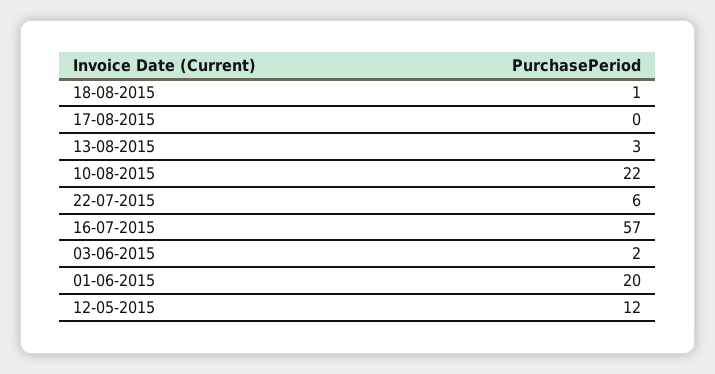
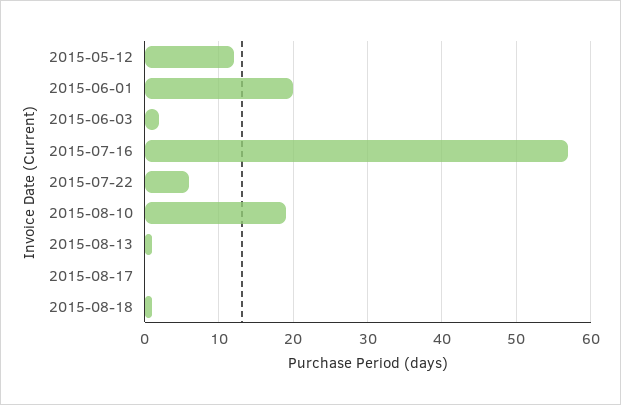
  {
    "18-08-2015": 1,
    "17-08-2015": 0,
-   "13-08-2015": 3,
+   "13-08-2015": 1,
-   "10-08-2015": 22,
+   "10-08-2015": 19,
    "22-07-2015": 6,
    "16-07-2015": 57,
    "03-06-2015": 2,
    "01-06-2015": 20,
    "12-05-2015": 12
  }

